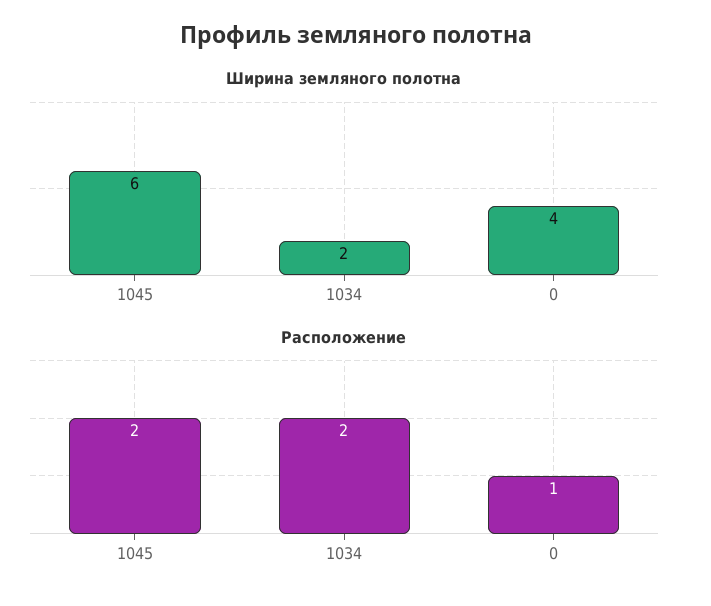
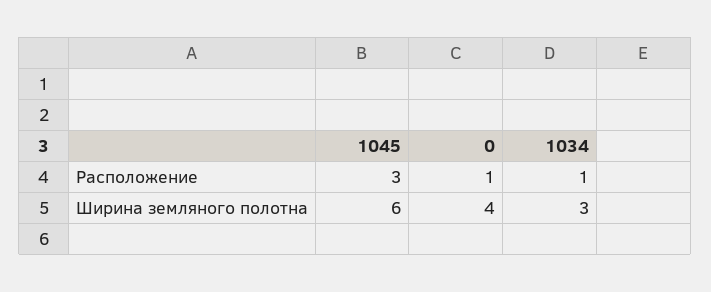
  {
    "Ширина земляного полотна": {
      "1045": 6,
-     "1034": 2,
+     "1034": 3,
      "0": 4
    },
    "Расположение": {
-     "1045": 2,
+     "1045": 3,
-     "1034": 2,
+     "1034": 1,
      "0": 1
    }
  }

